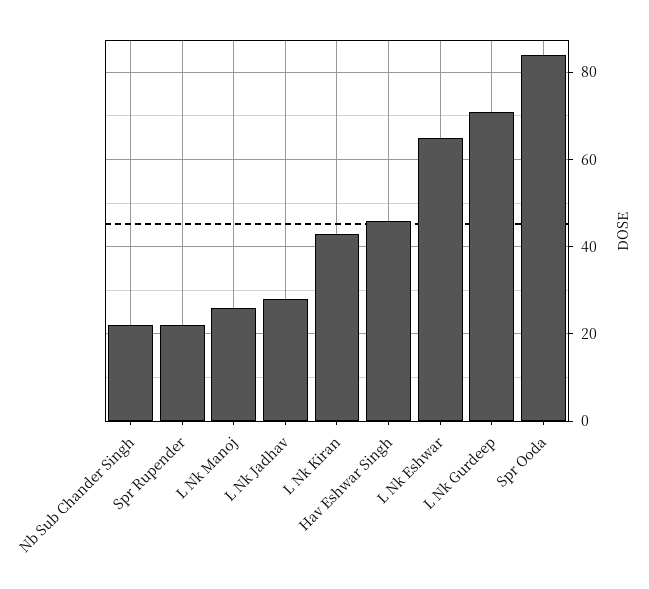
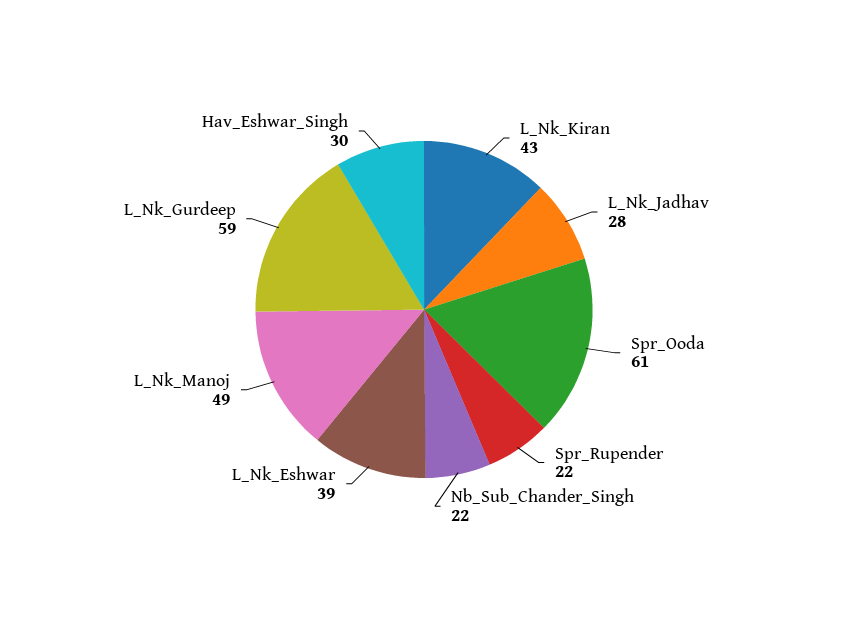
  {
    "Nb Sub Chander Singh": 22,
    "Spr Rupender": 22,
-   "L Nk Manoj": 25,
+   "L Nk Manoj": 49,
    "L Nk Jadhav": 28,
    "L Nk Kiran": 43,
-   "Hav Eshwar Singh": 45,
+   "Hav Eshwar Singh": 30,
-   "L Nk Eshwar": 65,
+   "L Nk Eshwar": 39,
-   "L Nk Gurdeep": 70,
+   "L Nk Gurdeep": 59,
-   "Spr Ooda": 85
+   "Spr Ooda": 61
  }

